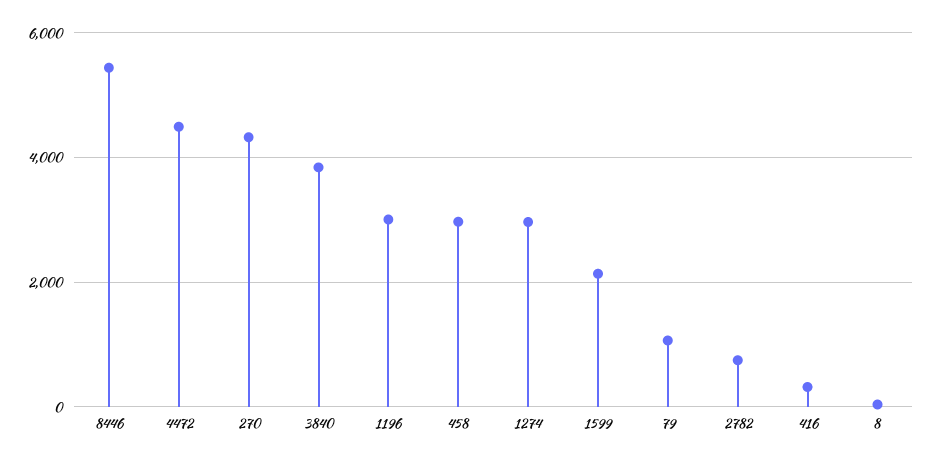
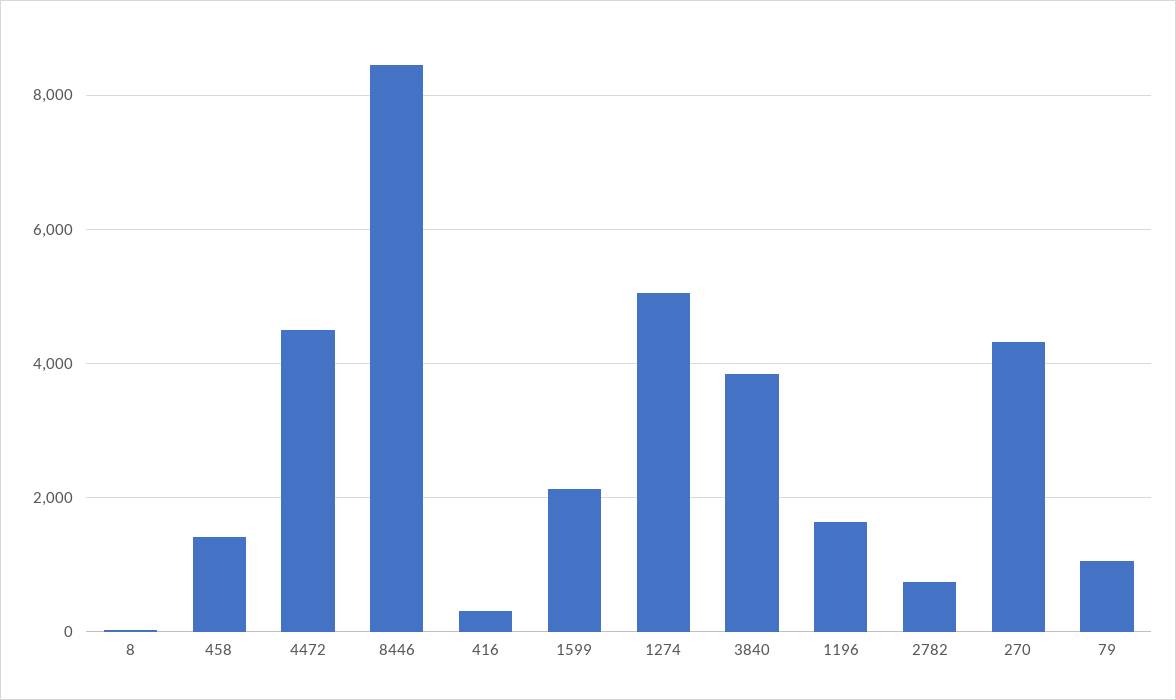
  {
-   "8446": 5400,
+   "8446": 8400,
    "4472": 4400,
    "270": 4400,
    "3840": 3800,
-   "1196": 3000,
+   "1196": 1600,
-   "458": 3000,
+   "458": 1400,
-   "1274": 3000,
+   "1274": 5000,
    "1599": 2200,
    "79": 1000,
    "2782": 800,
    "416": 400,
    "8": 0
  }

